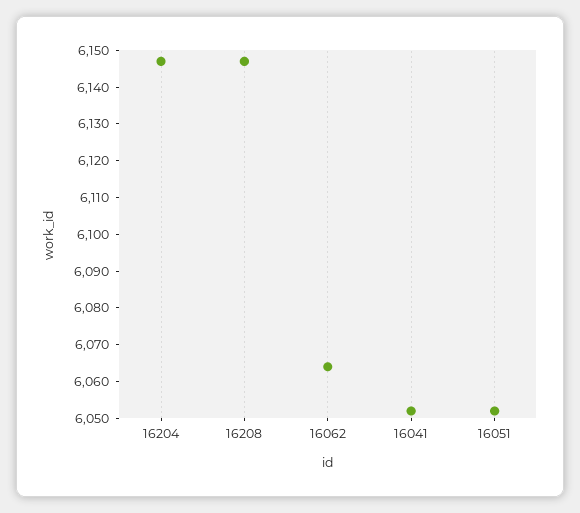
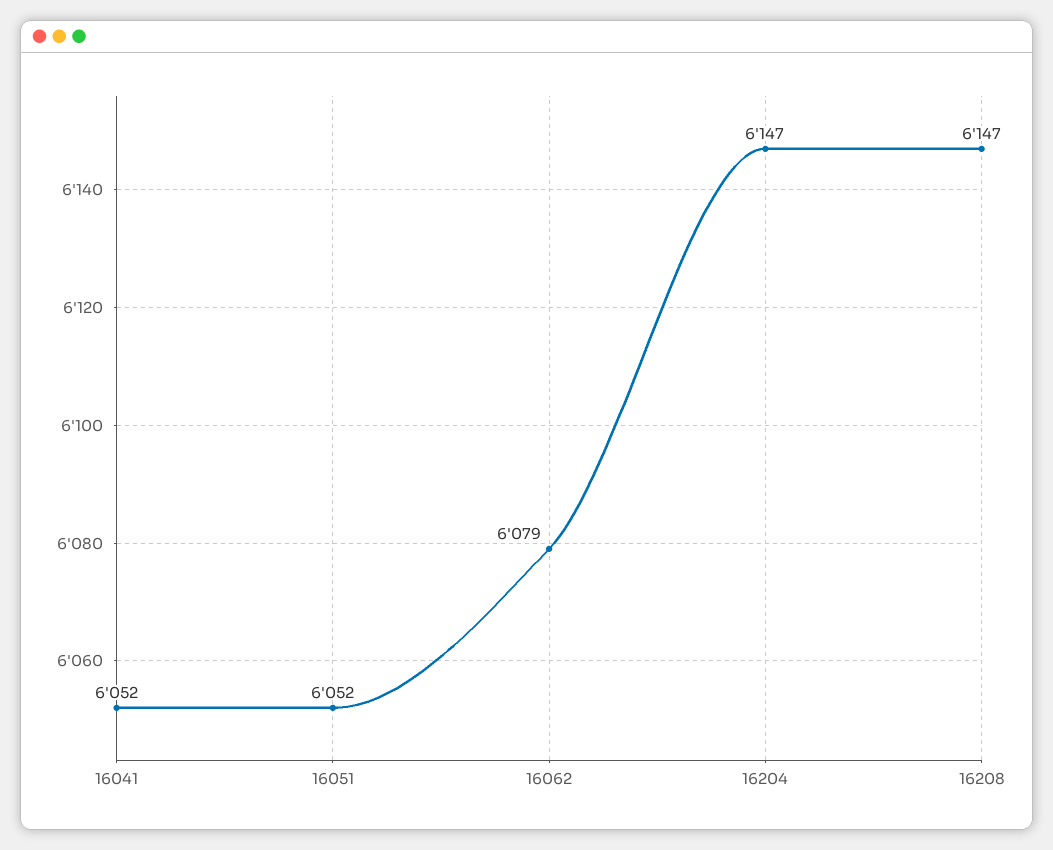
  {
    "16204": 6147,
    "16208": 6147,
-   "16062": 6065,
+   "16062": 6079,
    "16041": 6052,
    "16051": 6052
  }

